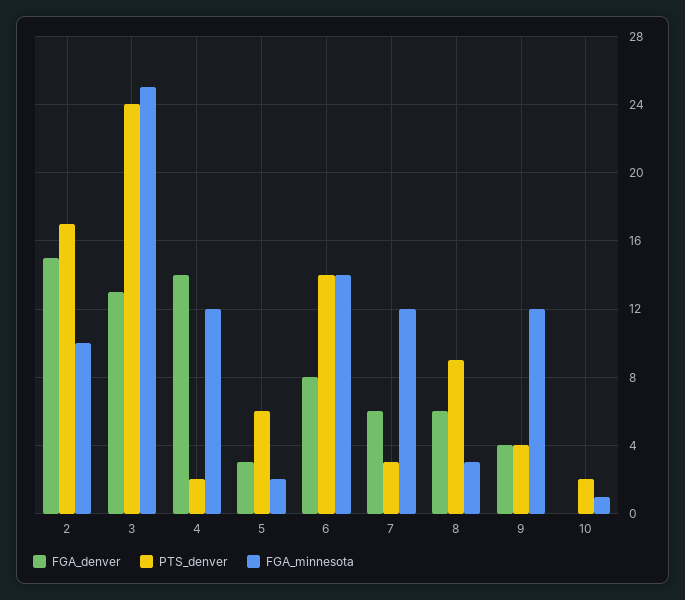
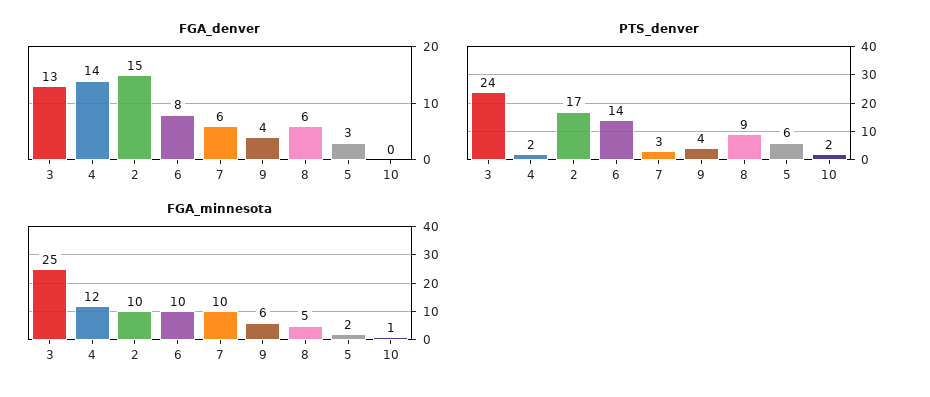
  {
    "FGA_denver": {
      "2": 15,
      "3": 13,
      "4": 14,
      "5": 3,
      "6": 8,
      "7": 6,
      "8": 6,
      "9": 4,
      "10": 0
    },
    "PTS_denver": {
      "2": 17,
      "3": 24,
      "4": 2,
      "5": 6,
      "6": 14,
      "7": 3,
      "8": 9,
      "9": 4,
      "10": 2
    },
    "FGA_minnesota": {
      "2": 10,
      "3": 25,
      "4": 12,
      "5": 2,
-     "6": 14,
+     "6": 10,
-     "7": 12,
+     "7": 10,
-     "8": 3,
+     "8": 5,
-     "9": 12,
+     "9": 6,
      "10": 1
    }
  }

